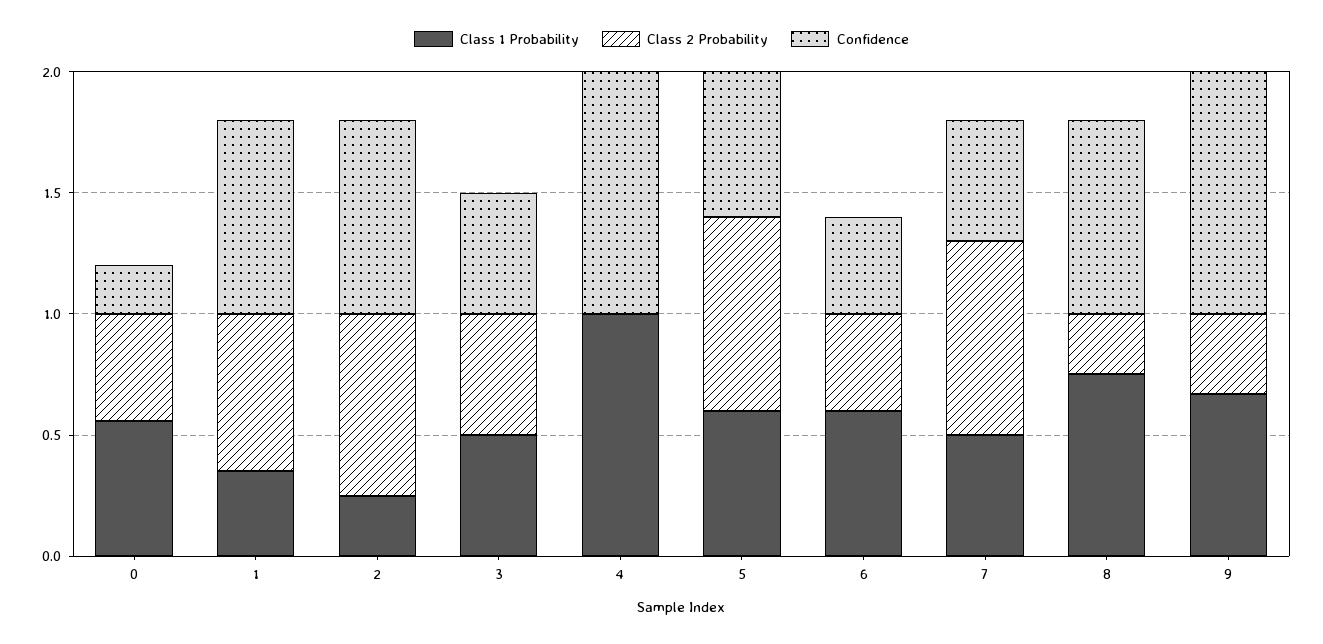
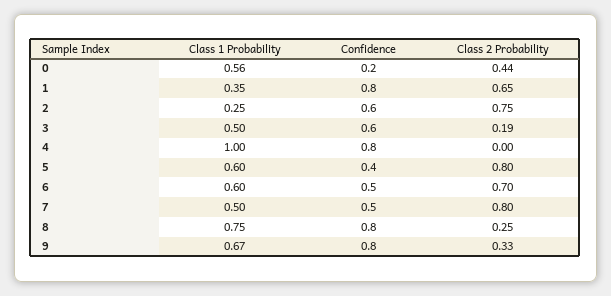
  {
    "Class 1 Probability": {
      "0": 0.56,
      "1": 0.35,
      "2": 0.25,
      "3": 0.5,
      "4": 1,
      "5": 0.6,
      "6": 0.6,
      "7": 0.5,
      "8": 0.75,
      "9": 0.67
    },
    "Class 2 Probability": {
      "0": 0.44,
      "1": 0.65,
      "2": 0.75,
-     "3": 0.5,
+     "3": 0.19,
      "4": 0,
      "5": 0.8,
-     "6": 0.4,
+     "6": 0.7,
      "7": 0.8,
      "8": 0.25,
      "9": 0.33
    },
    "Confidence": {
      "0": 0.2,
      "1": 0.8,
-     "2": 0.8,
+     "2": 0.6,
-     "3": 0.5,
+     "3": 0.6,
-     "4": 1,
+     "4": 0.8,
-     "5": 0.6,
+     "5": 0.4,
-     "6": 0.4,
+     "6": 0.5,
      "7": 0.5,
      "8": 0.8,
-     "9": 1
+     "9": 0.8
    }
  }

